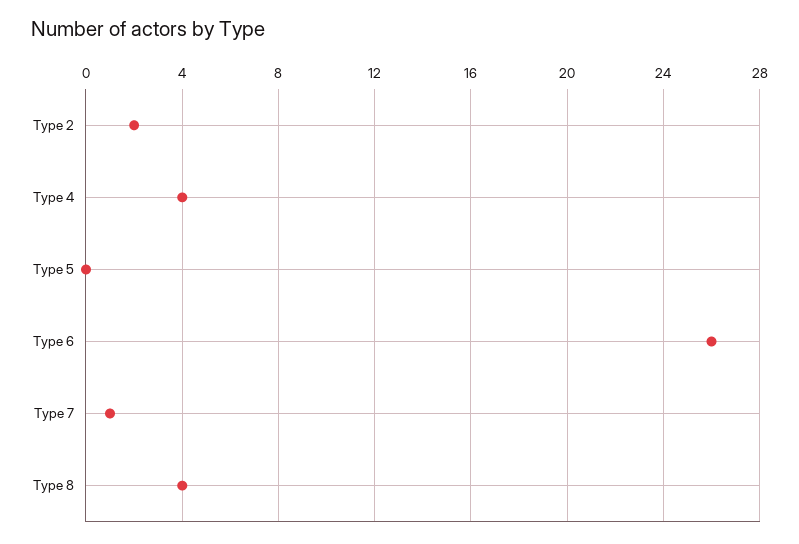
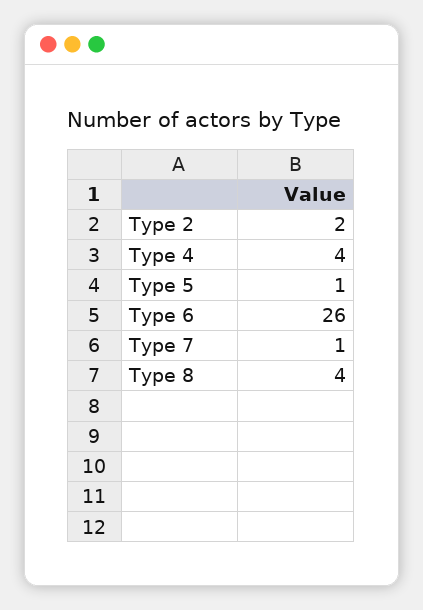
  {
    "Type 2": 2,
    "Type 4": 4,
-   "Type 5": 0,
+   "Type 5": 1,
    "Type 6": 26,
    "Type 7": 1,
    "Type 8": 4
  }

